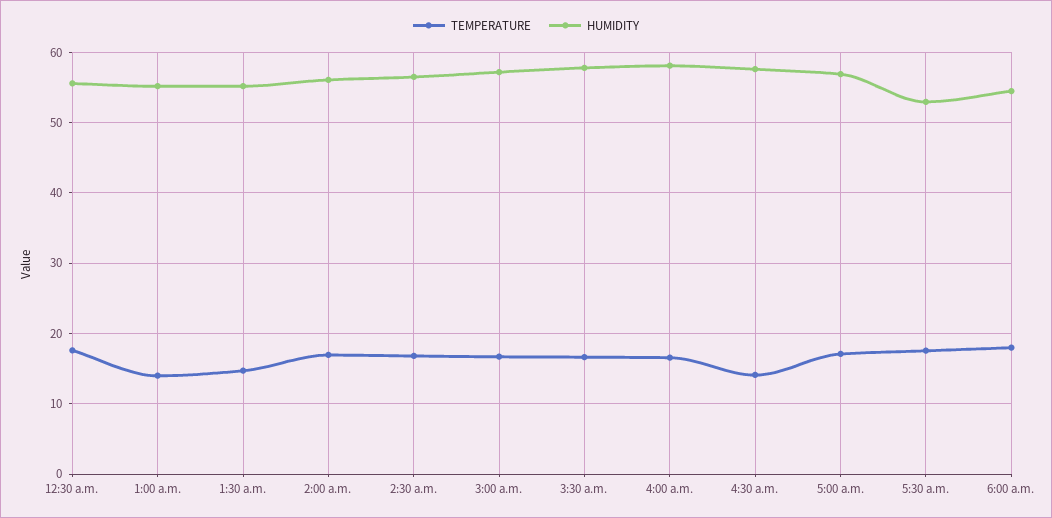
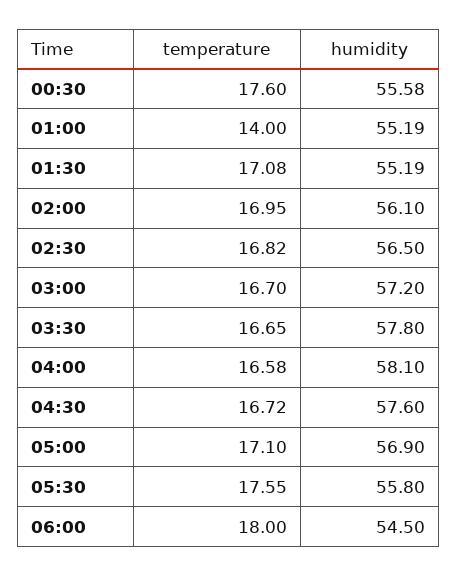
  {
    "TEMPERATURE": {
      "12:30 a.m.": 17.6,
      "1:00 a.m.": 14,
-     "1:30 a.m.": 15,
+     "1:30 a.m.": 17.08,
      "2:00 a.m.": 16.95,
      "2:30 a.m.": 16.82,
      "3:00 a.m.": 16.7,
      "3:30 a.m.": 16.65,
      "4:00 a.m.": 16.58,
-     "4:30 a.m.": 14,
+     "4:30 a.m.": 16.72,
      "5:00 a.m.": 17.1,
      "5:30 a.m.": 17.55,
      "6:00 a.m.": 18
    },
    "HUMIDITY": {
      "12:30 a.m.": 55.58,
      "1:00 a.m.": 55.19,
      "1:30 a.m.": 55.19,
      "2:00 a.m.": 56.1,
      "2:30 a.m.": 56.5,
      "3:00 a.m.": 57.2,
      "3:30 a.m.": 57.8,
      "4:00 a.m.": 58.1,
      "4:30 a.m.": 57.6,
      "5:00 a.m.": 56.9,
-     "5:30 a.m.": 53,
+     "5:30 a.m.": 55.8,
      "6:00 a.m.": 54.5
    }
  }

